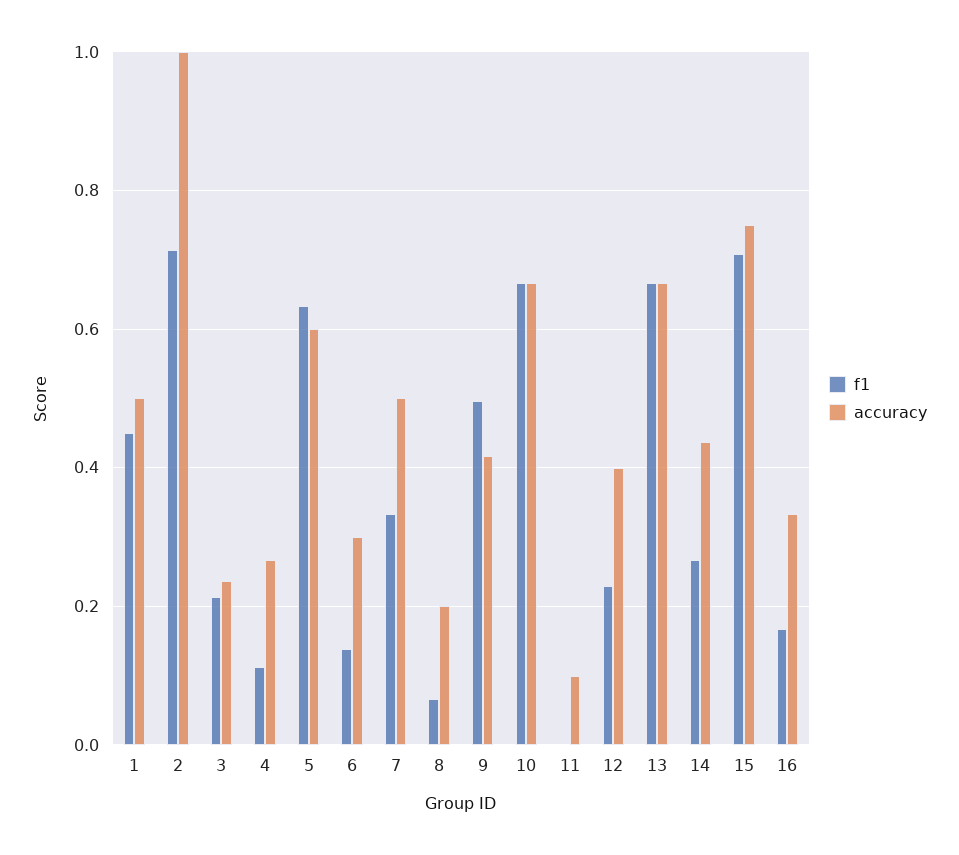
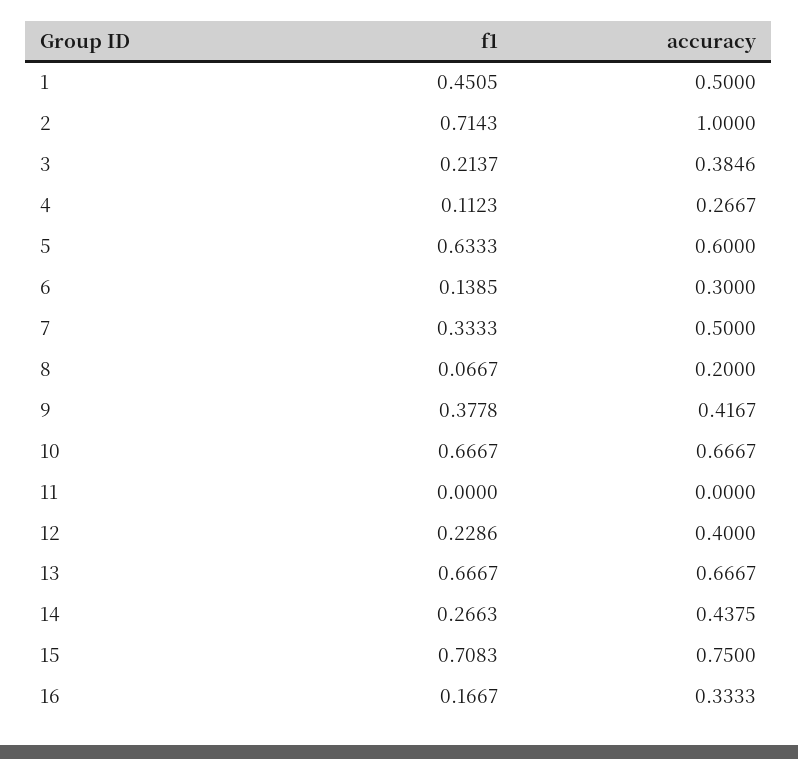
  {
    "f1": {
      "1": 0.4505,
      "2": 0.7143,
      "3": 0.2137,
      "4": 0.1123,
      "5": 0.6333,
      "6": 0.1385,
      "7": 0.3333,
      "8": 0.0667,
-     "9": 0.5,
+     "9": 0.3778,
      "10": 0.6667,
      "11": 0,
      "12": 0.2286,
      "13": 0.6667,
      "14": 0.2663,
      "15": 0.7083,
      "16": 0.1667
    },
    "accuracy": {
      "1": 0.5,
      "2": 1,
-     "3": 0.24,
+     "3": 0.3846,
      "4": 0.2667,
      "5": 0.6,
      "6": 0.3,
      "7": 0.5,
      "8": 0.2,
      "9": 0.4167,
      "10": 0.6667,
-     "11": 0.1,
+     "11": 0,
      "12": 0.4,
      "13": 0.6667,
      "14": 0.4375,
      "15": 0.75,
      "16": 0.3333
    }
  }

